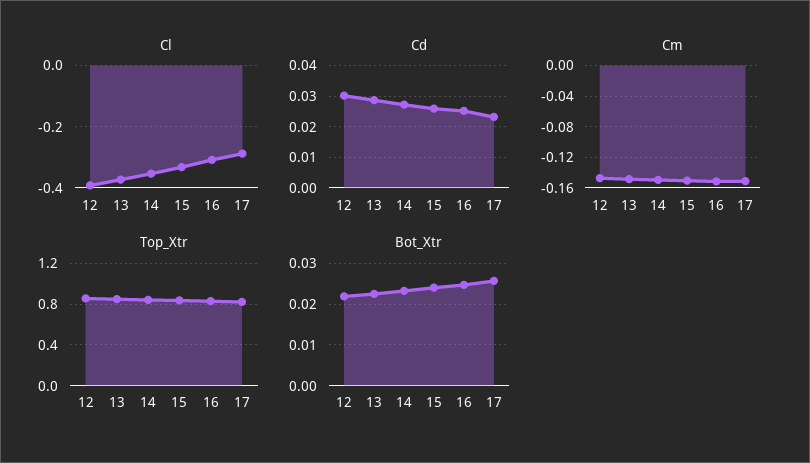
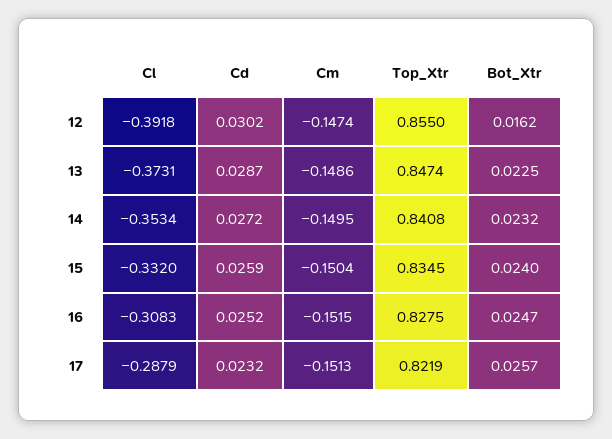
  {
    "Cl": {
      "12": -0.3918,
      "13": -0.3731,
      "14": -0.3534,
      "15": -0.332,
      "16": -0.3083,
      "17": -0.2879
    },
    "Cd": {
      "12": 0.0302,
      "13": 0.0287,
      "14": 0.0272,
      "15": 0.0259,
      "16": 0.0252,
      "17": 0.0232
    },
    "Cm": {
      "12": -0.1474,
      "13": -0.1486,
      "14": -0.1495,
      "15": -0.1504,
      "16": -0.1515,
      "17": -0.1513
    },
    "Top_Xtr": {
      "12": 0.855,
      "13": 0.8474,
      "14": 0.8408,
      "15": 0.8345,
      "16": 0.8275,
      "17": 0.8219
    },
    "Bot_Xtr": {
-     "12": 0.022,
+     "12": 0.0162,
      "13": 0.0225,
      "14": 0.0232,
      "15": 0.024,
      "16": 0.0247,
      "17": 0.0257
    }
  }

